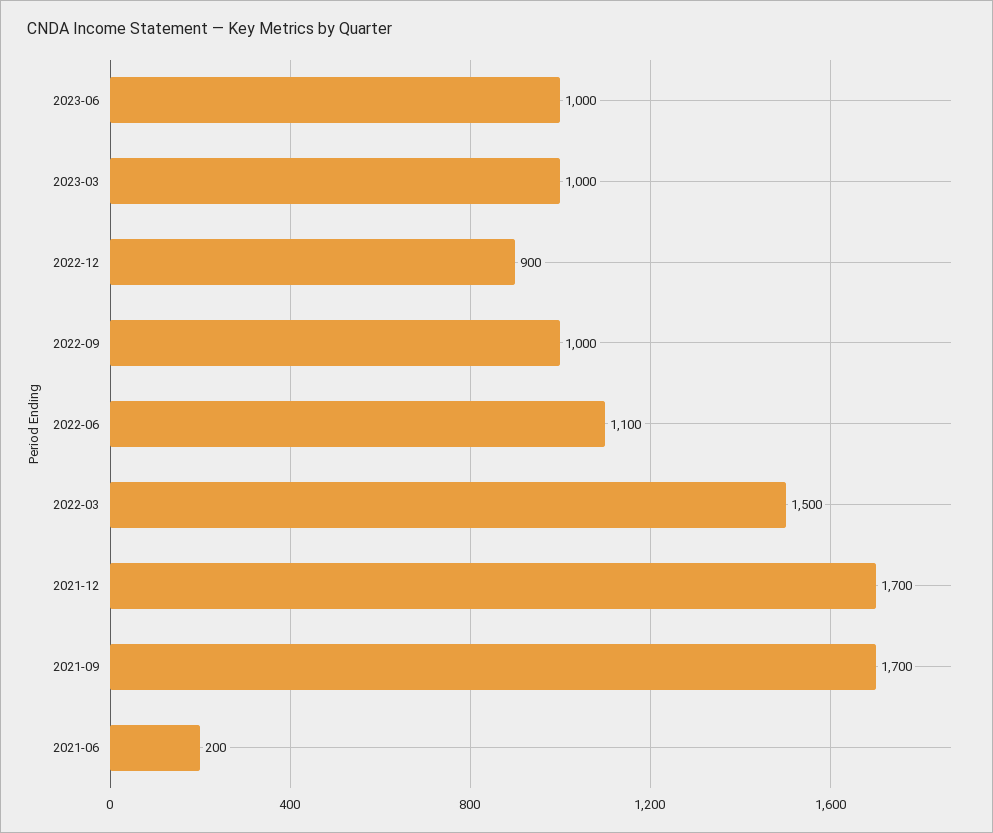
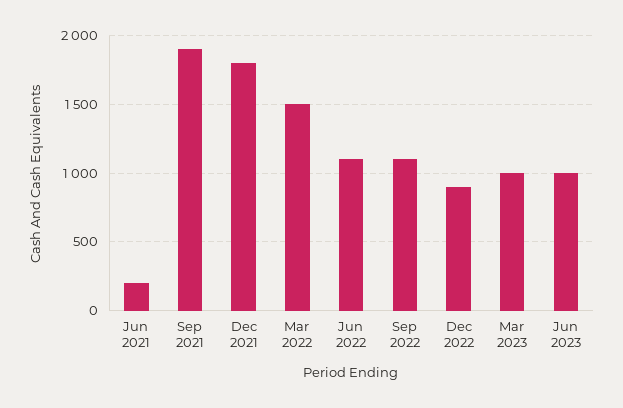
  {
    "2023-06": 1000,
    "2023-03": 1000,
    "2022-12": 900,
-   "2022-09": 1000,
+   "2022-09": 1100,
    "2022-06": 1100,
    "2022-03": 1500,
-   "2021-12": 1700,
+   "2021-12": 1800,
-   "2021-09": 1700,
+   "2021-09": 1900,
    "2021-06": 200
  }

